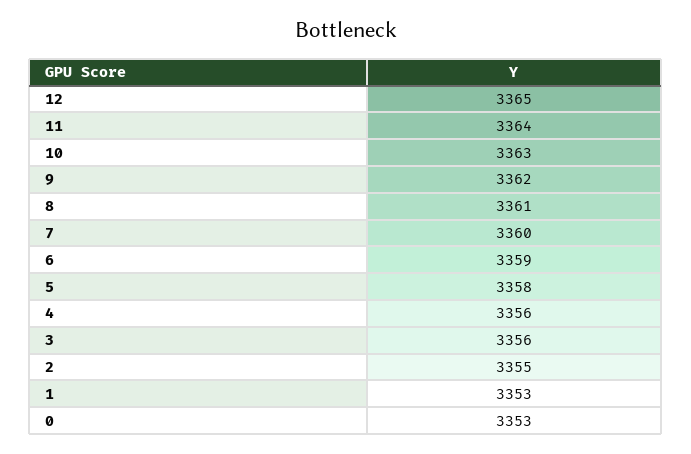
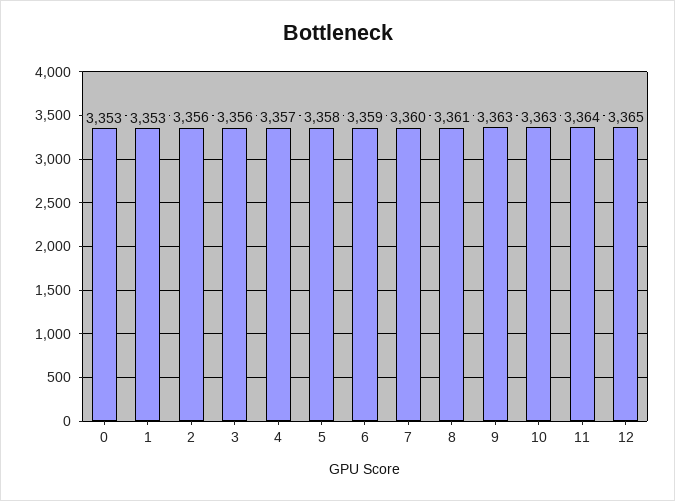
  {
    "12": 3365,
    "11": 3364,
    "10": 3363,
-   "9": 3362,
+   "9": 3363,
    "8": 3361,
    "7": 3360,
    "6": 3359,
    "5": 3358,
-   "4": 3356,
+   "4": 3357,
    "3": 3356,
-   "2": 3355,
+   "2": 3356,
    "1": 3353,
    "0": 3353
  }

